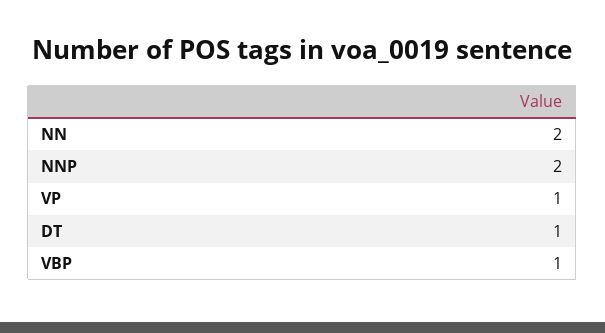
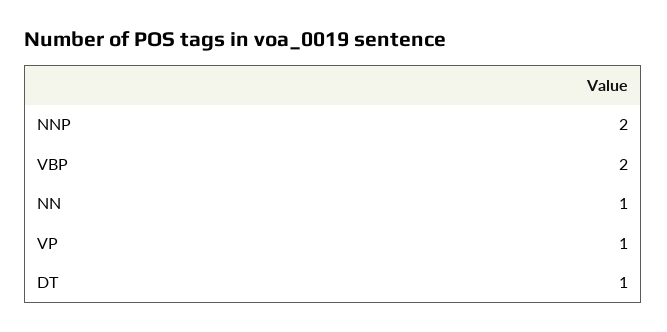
  {
-   "NN": 2,
+   "NN": 1,
    "NNP": 2,
    "VP": 1,
    "DT": 1,
-   "VBP": 1
+   "VBP": 2
  }

